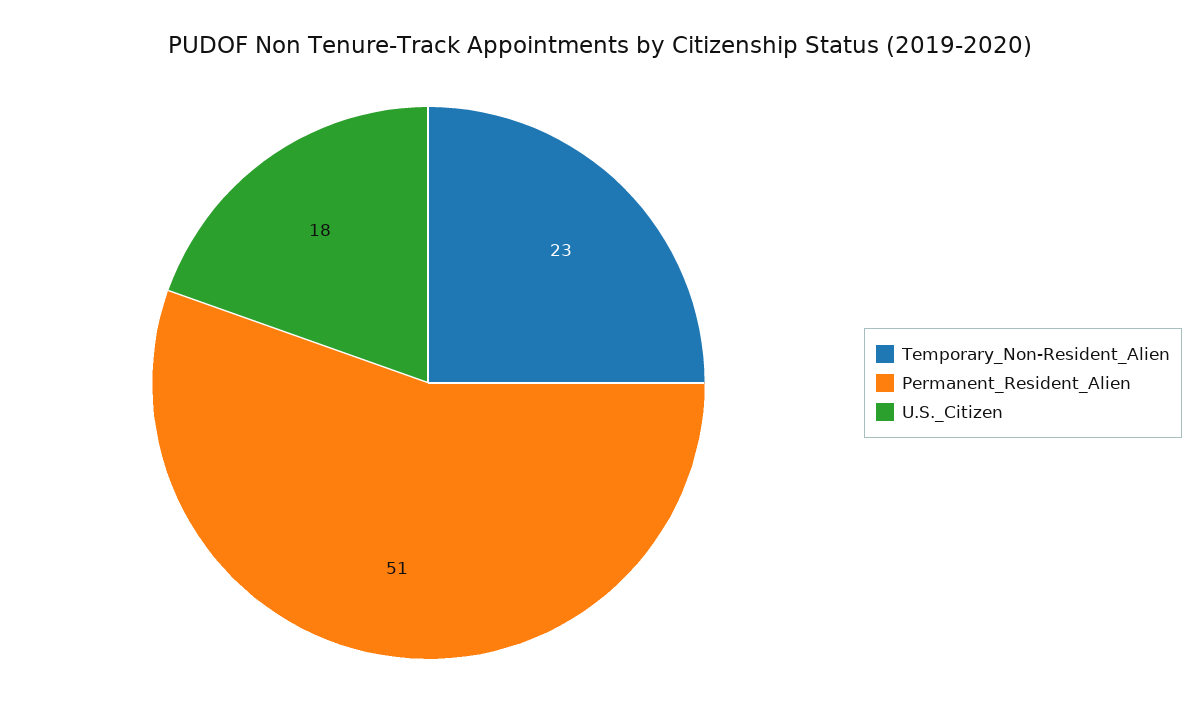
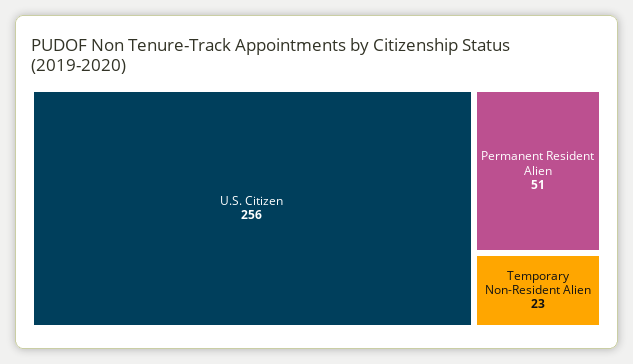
  {
    "Temporary_Non-Resident_Alien": 23,
    "Permanent_Resident_Alien": 51,
-   "U.S._Citizen": 18
+   "U.S._Citizen": 256
  }

